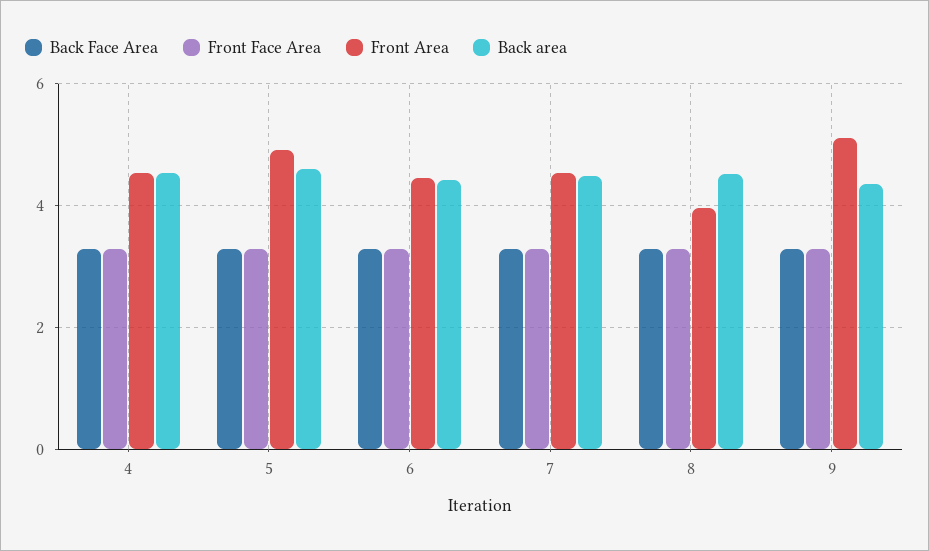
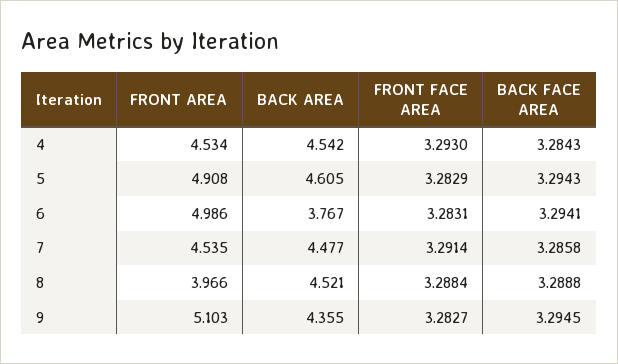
  {
    "Back Face Area": {
      "4": 3.2843,
      "5": 3.2943,
      "6": 3.2941,
      "7": 3.2858,
      "8": 3.2888,
      "9": 3.2945
    },
    "Front Face Area": {
      "4": 3.293,
      "5": 3.2829,
      "6": 3.2831,
      "7": 3.2914,
      "8": 3.2884,
      "9": 3.2827
    },
    "Front Area": {
      "4": 4.534,
      "5": 4.908,
-     "6": 4.4,
+     "6": 4.986,
      "7": 4.535,
      "8": 3.966,
      "9": 5.103
    },
    "Back area": {
      "4": 4.542,
      "5": 4.605,
-     "6": 4.4,
+     "6": 3.767,
      "7": 4.477,
      "8": 4.521,
      "9": 4.355
    }
  }

